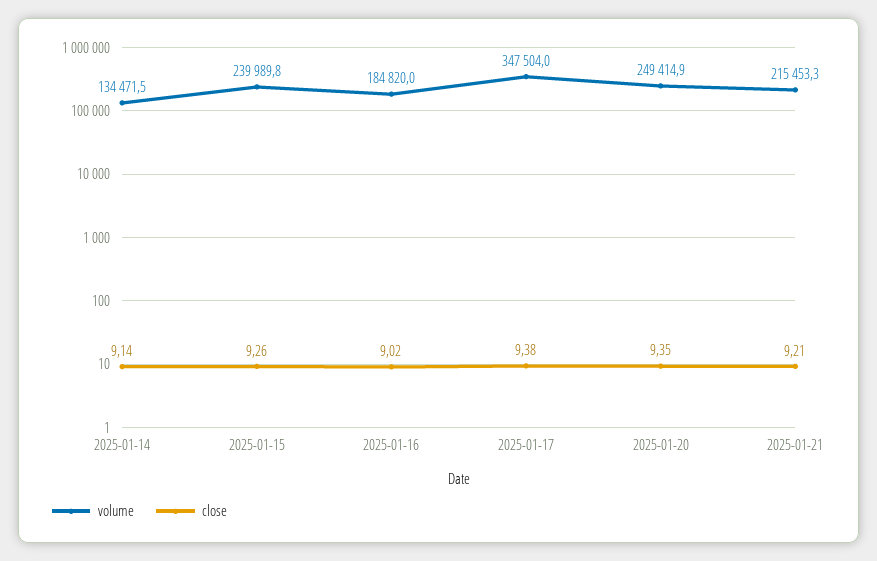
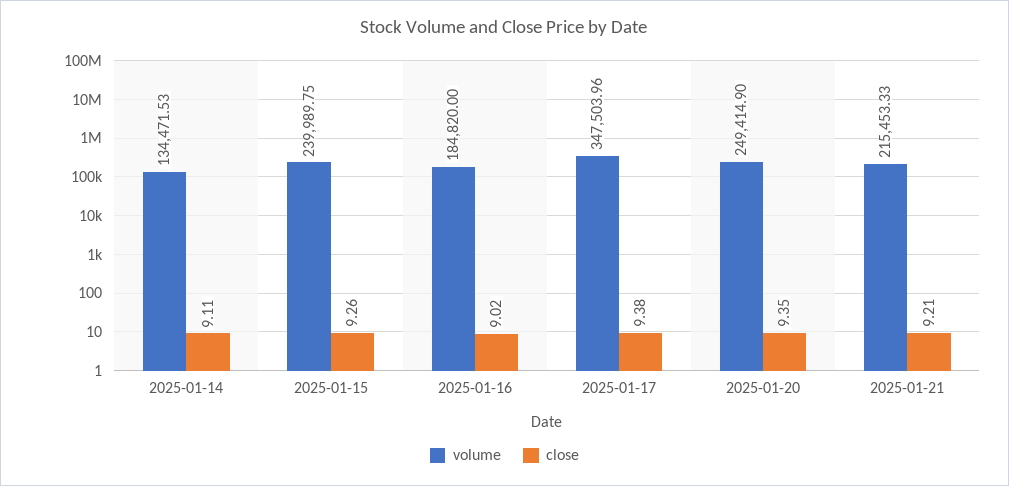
  {
    "volume": {
      "2025-01-14": 134471.53,
      "2025-01-15": 239989.75,
      "2025-01-16": 184820,
      "2025-01-17": 347503.96,
      "2025-01-20": 249414.9,
      "2025-01-21": 215453.33
    },
    "close": {
-     "2025-01-14": 9.14,
+     "2025-01-14": 9.11,
      "2025-01-15": 9.26,
      "2025-01-16": 9.02,
      "2025-01-17": 9.38,
      "2025-01-20": 9.35,
      "2025-01-21": 9.21
    }
  }

